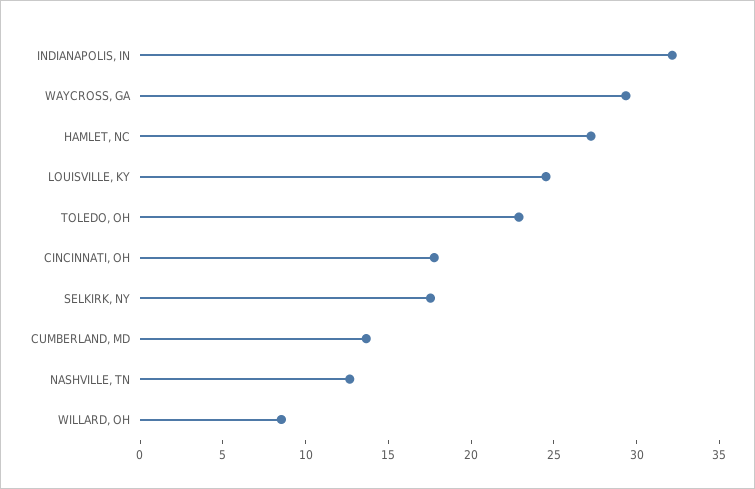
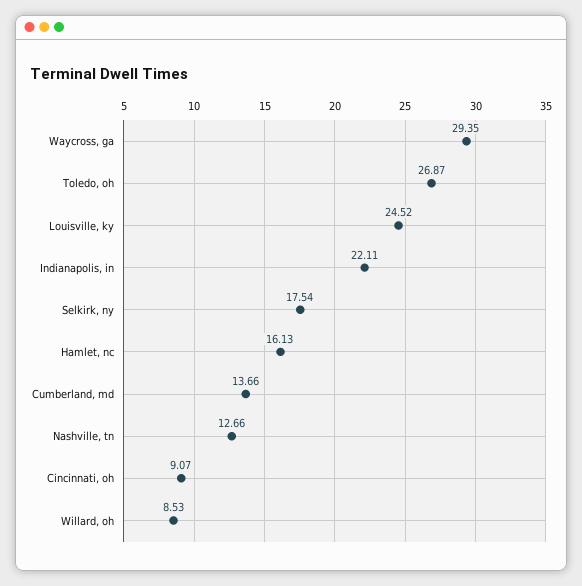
  {
-   "INDIANAPOLIS, IN": 32,
+   "INDIANAPOLIS, IN": 22.11,
    "WAYCROSS, GA": 29.35,
-   "HAMLET, NC": 27,
+   "HAMLET, NC": 16.13,
    "LOUISVILLE, KY": 24.52,
-   "TOLEDO, OH": 23,
+   "TOLEDO, OH": 26.87,
-   "CINCINNATI, OH": 18,
+   "CINCINNATI, OH": 9.07,
    "SELKIRK, NY": 17.54,
    "CUMBERLAND, MD": 13.66,
    "NASHVILLE, TN": 12.66,
    "WILLARD, OH": 8.53
  }

